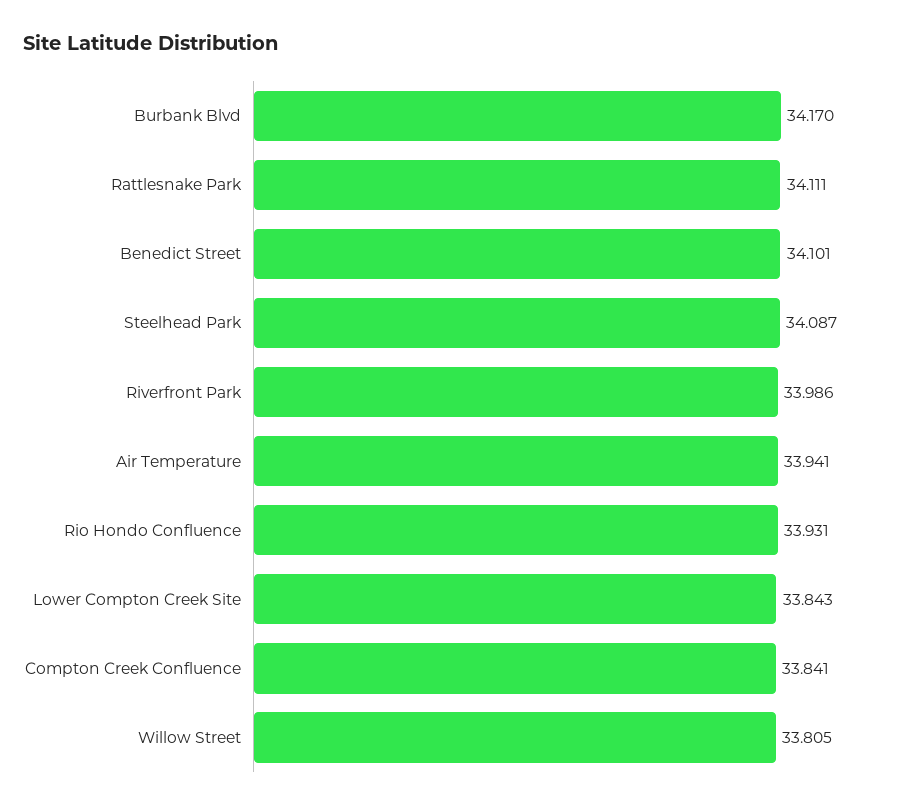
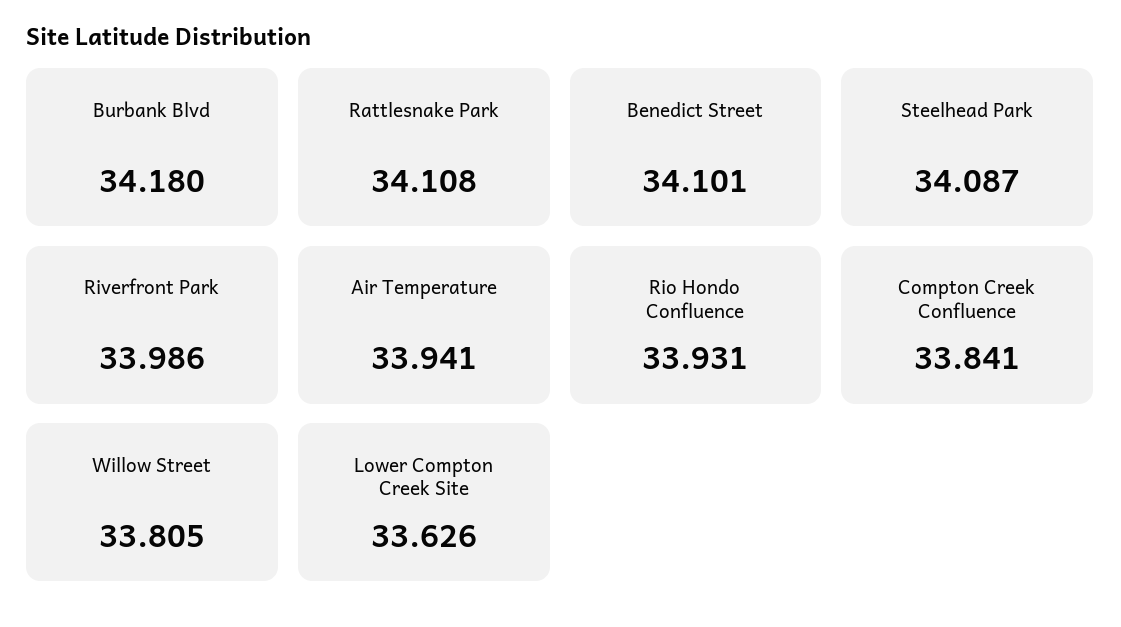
  {
-   "Burbank Blvd": 34.17,
+   "Burbank Blvd": 34.18,
-   "Rattlesnake Park": 34.111,
+   "Rattlesnake Park": 34.108,
    "Benedict Street": 34.101,
    "Steelhead Park": 34.087,
    "Riverfront Park": 33.986,
    "Air Temperature": 33.941,
    "Rio Hondo Confluence": 33.931,
-   "Lower Compton Creek Site": 33.843,
+   "Lower Compton Creek Site": 33.626,
    "Compton Creek Confluence": 33.841,
    "Willow Street": 33.805
  }

